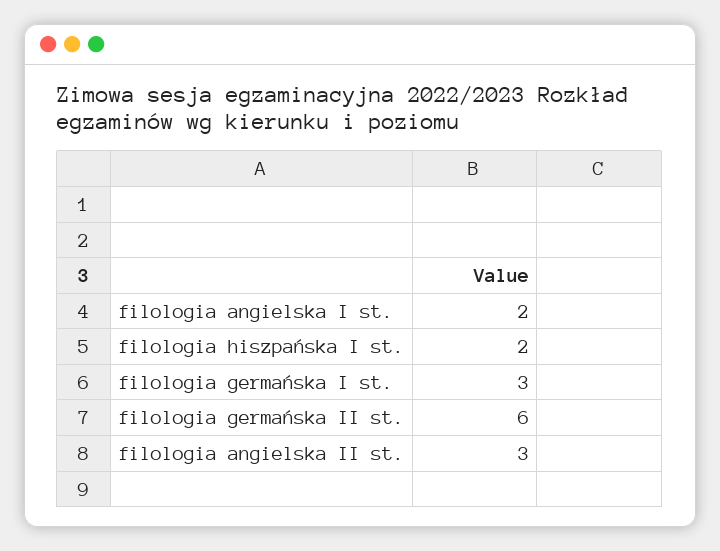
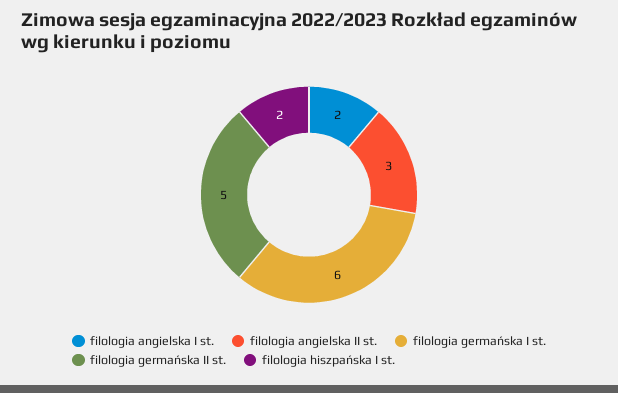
  {
    "filologia angielska I st.": 2,
    "filologia hiszpańska I st.": 2,
-   "filologia germańska I st.": 3,
+   "filologia germańska I st.": 6,
-   "filologia germańska II st.": 6,
+   "filologia germańska II st.": 5,
    "filologia angielska II st.": 3
  }

